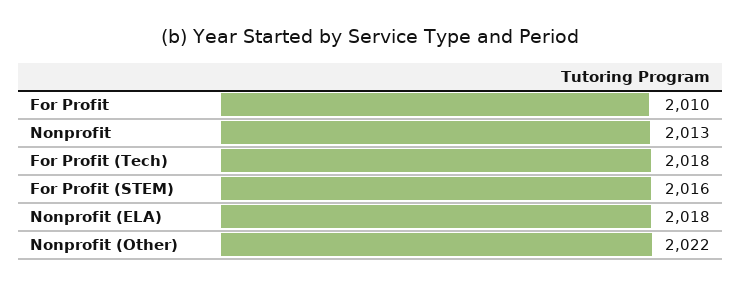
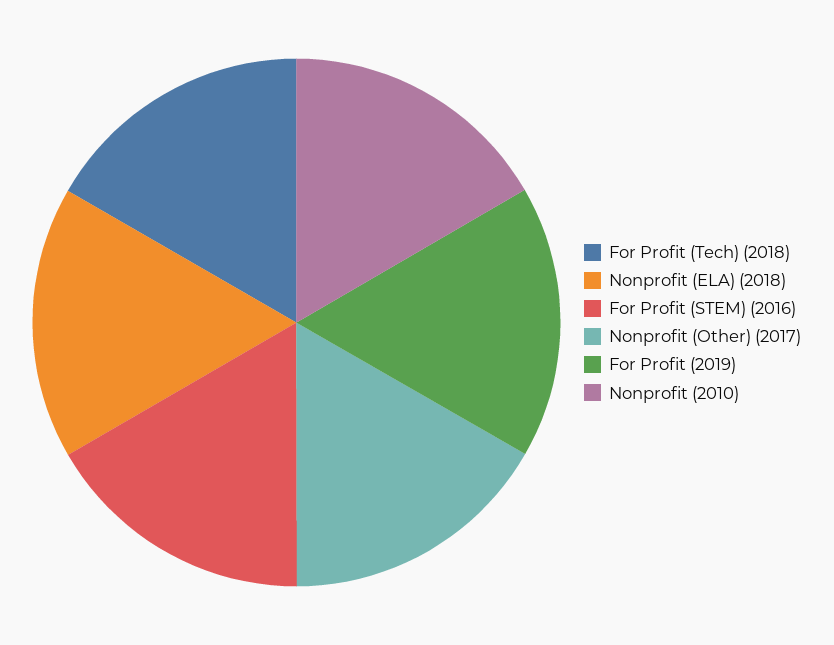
  {
-   "For Profit": 2010,
+   "For Profit": 2019,
-   "Nonprofit": 2013,
+   "Nonprofit": 2010,
    "For Profit (Tech)": 2018,
    "For Profit (STEM)": 2016,
    "Nonprofit (ELA)": 2018,
-   "Nonprofit (Other)": 2022
+   "Nonprofit (Other)": 2017
  }

